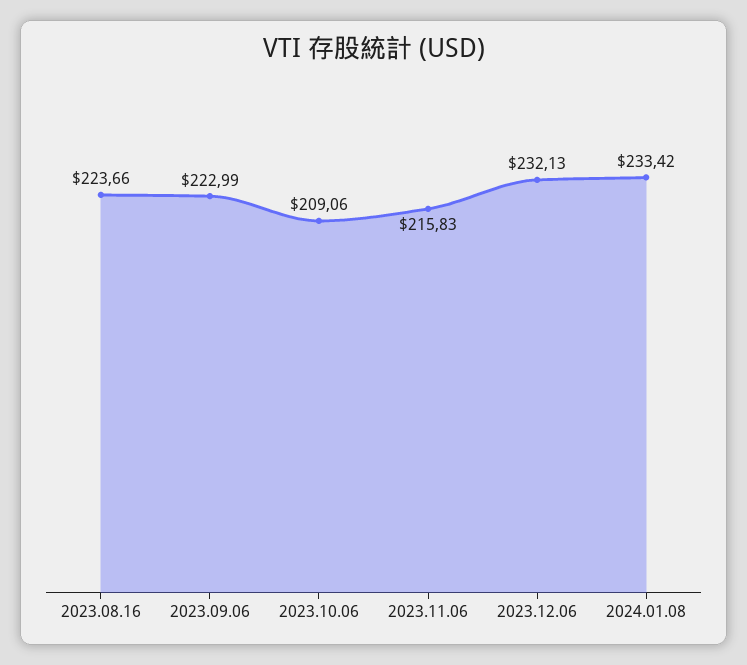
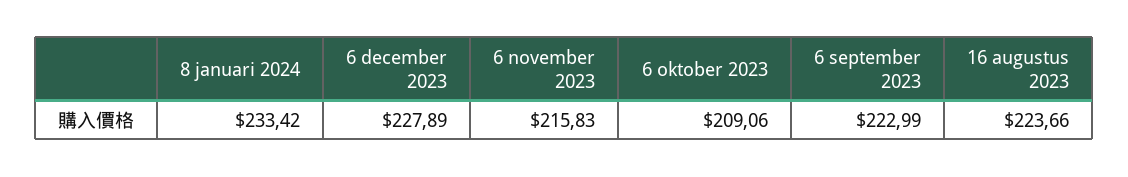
  {
    "2023.08.16": 223.66,
    "2023.09.06": 222.99,
    "2023.10.06": 209.06,
    "2023.11.06": 215.83,
-   "2023.12.06": 232.13,
+   "2023.12.06": 227.89,
    "2024.01.08": 233.42
  }

